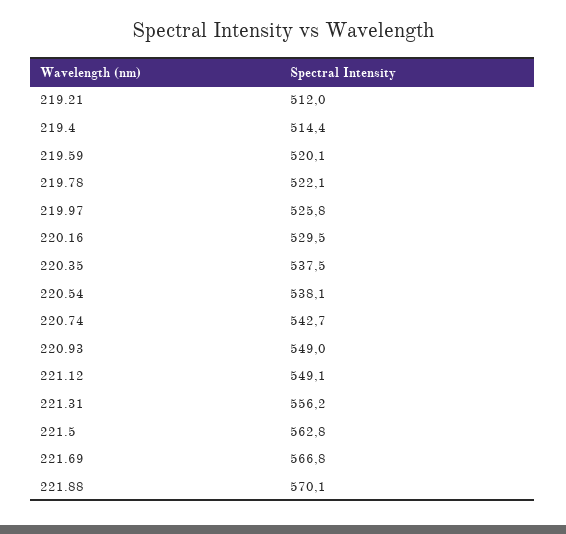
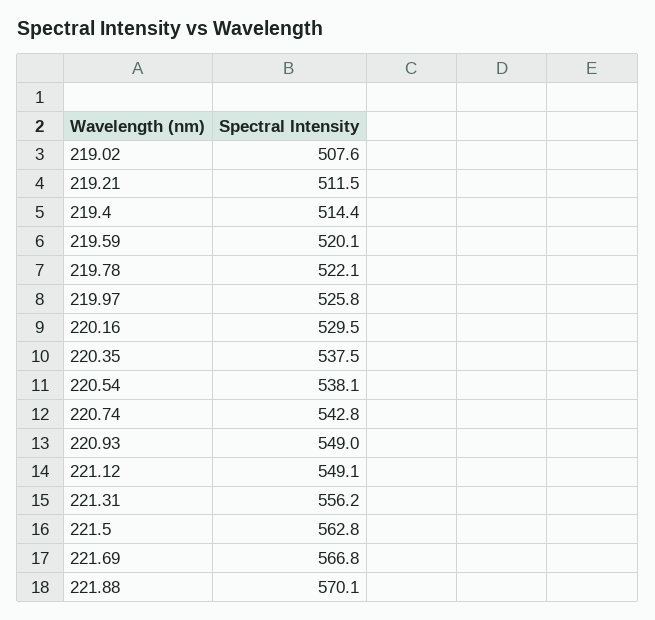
  {
-   "219.21": 512,
+   "219.21": 511.5,
    "219.4": 514.4,
    "219.59": 520.1,
    "219.78": 522.1,
    "219.97": 525.8,
    "220.16": 529.5,
    "220.35": 537.5,
    "220.54": 538.1,
-   "220.74": 542.7,
+   "220.74": 542.8,
    "220.93": 549,
    "221.12": 549.1,
    "221.31": 556.2,
    "221.5": 562.8,
    "221.69": 566.8,
-   "221.88": 570.1
+   "221.88": 570.1,
+   "219.02": 507.6
  }

